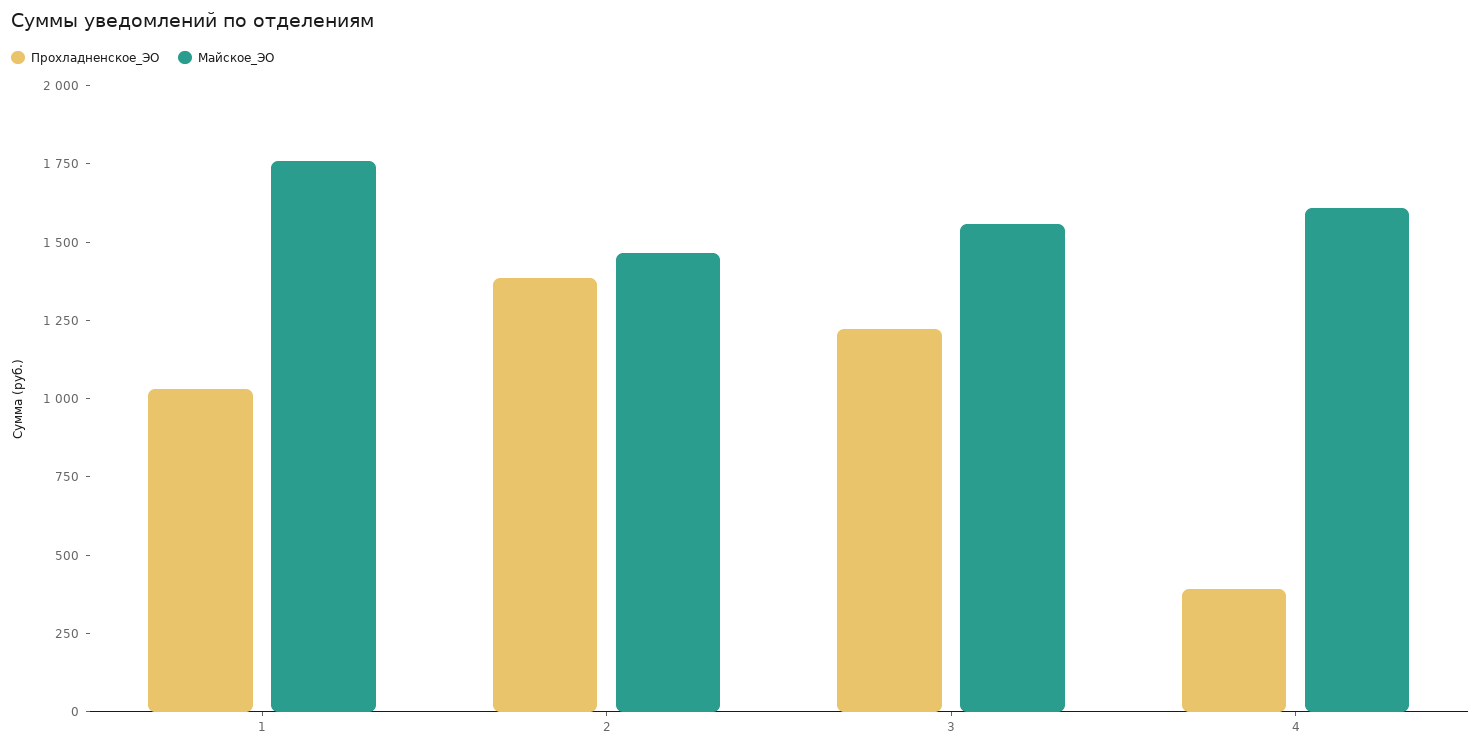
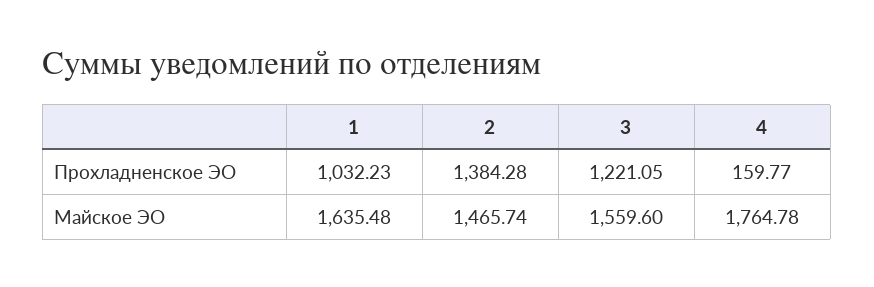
  {
    "Прохладненское_ЭО": {
      "1": 1032.23,
      "2": 1384.28,
      "3": 1221.05,
-     "4": 400
+     "4": 159.77
    },
    "Майское_ЭО": {
-     "1": 1750,
+     "1": 1635.48,
      "2": 1465.74,
      "3": 1559.6,
-     "4": 1600
+     "4": 1764.78
    }
  }

